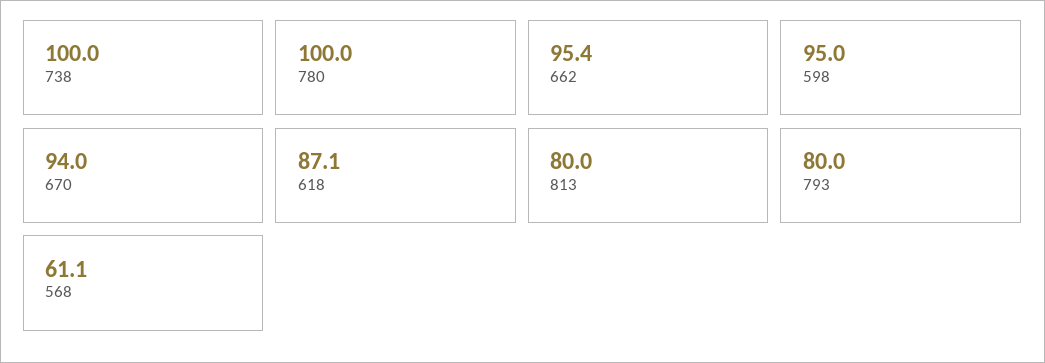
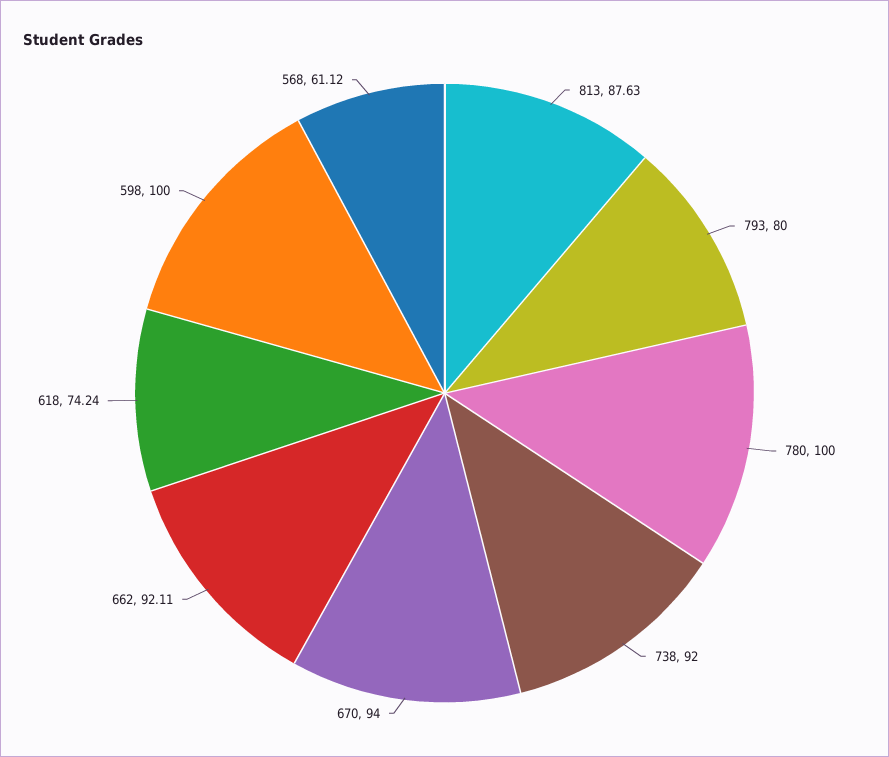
  {
-   "738": 100,
+   "738": 92,
    "780": 100,
-   "662": 95.4,
+   "662": 92.11,
-   "598": 95,
+   "598": 100,
    "670": 94,
-   "618": 87.1,
+   "618": 74.24,
-   "813": 80,
+   "813": 87.63,
    "793": 80,
    "568": 61.12
  }

